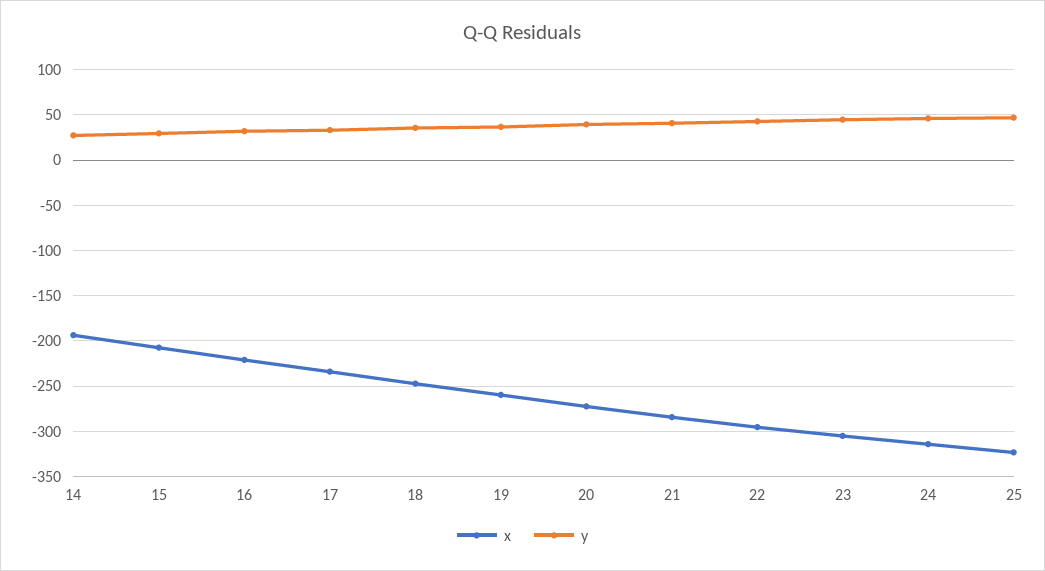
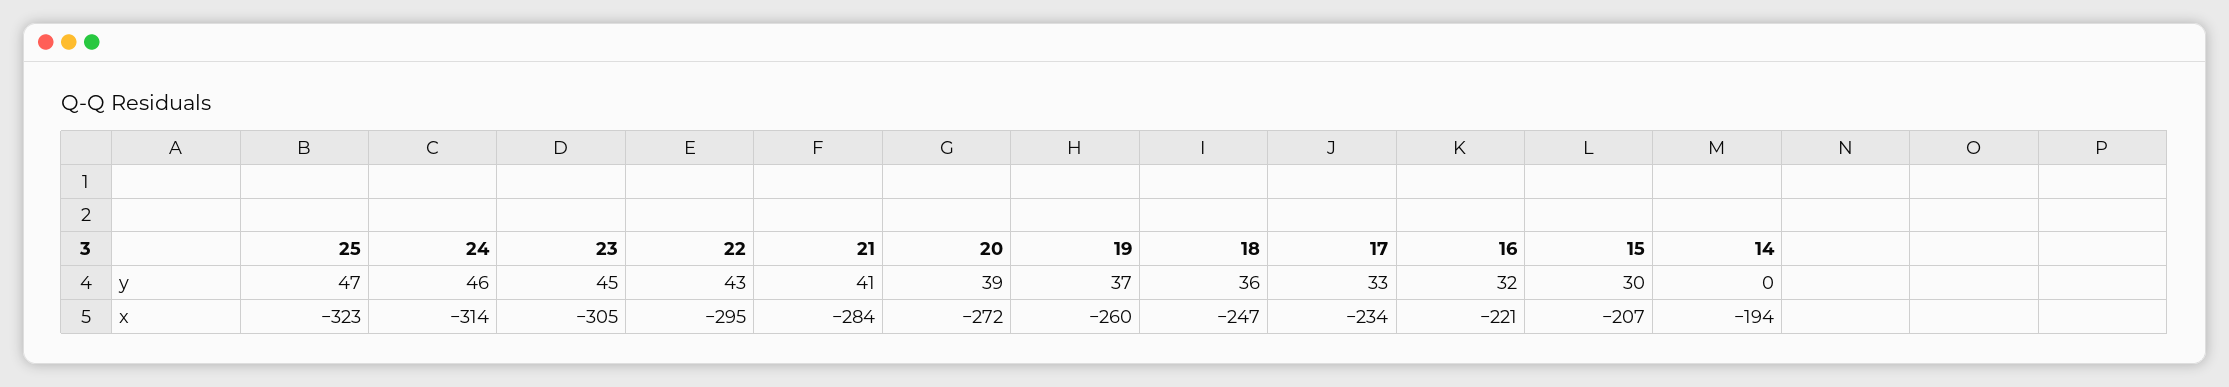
  {
    "x": {
      "14": -194,
      "15": -207,
      "16": -221,
      "17": -234,
      "18": -247,
      "19": -260,
      "20": -272,
      "21": -284,
      "22": -295,
      "23": -305,
      "24": -314,
      "25": -323
    },
    "y": {
-     "14": 30,
+     "14": 0,
      "15": 30,
      "16": 32,
      "17": 33,
      "18": 36,
      "19": 37,
      "20": 39,
      "21": 41,
      "22": 43,
      "23": 45,
      "24": 46,
      "25": 47
    }
  }

